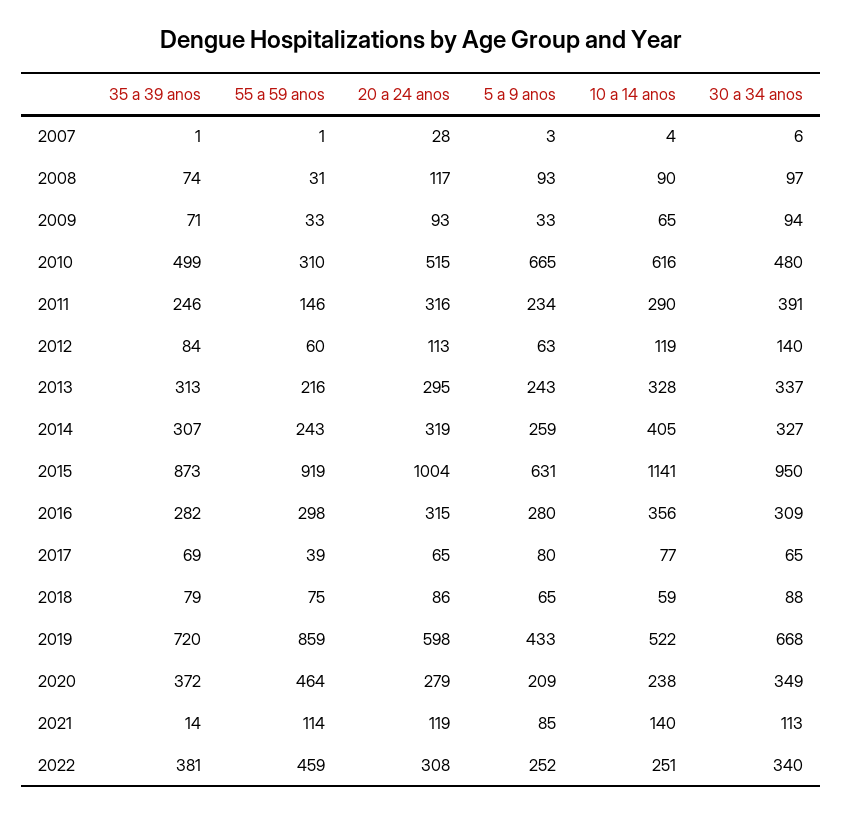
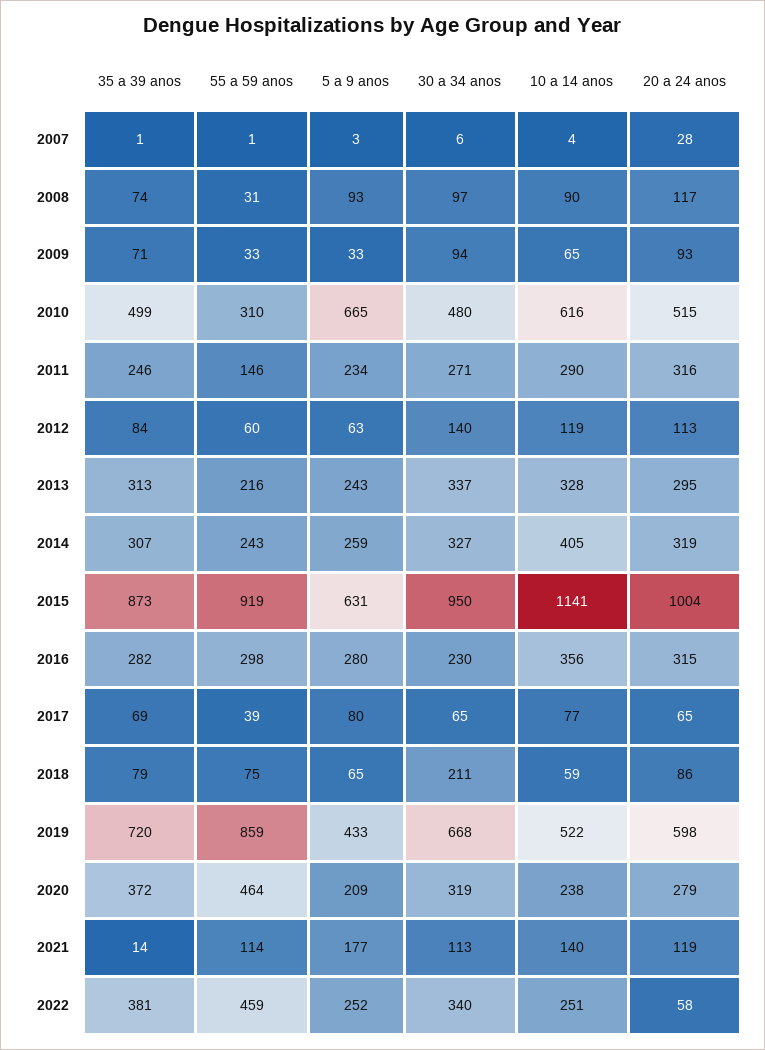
  {
    "35 a 39 anos": {
      "2007": 1,
      "2008": 74,
      "2009": 71,
      "2010": 499,
      "2011": 246,
      "2012": 84,
      "2013": 313,
      "2014": 307,
      "2015": 873,
      "2016": 282,
      "2017": 69,
      "2018": 79,
      "2019": 720,
      "2020": 372,
      "2021": 14,
      "2022": 381
    },
    "55 a 59 anos": {
      "2007": 1,
      "2008": 31,
      "2009": 33,
      "2010": 310,
      "2011": 146,
      "2012": 60,
      "2013": 216,
      "2014": 243,
      "2015": 919,
      "2016": 298,
      "2017": 39,
      "2018": 75,
      "2019": 859,
      "2020": 464,
      "2021": 114,
      "2022": 459
    },
    "20 a 24 anos": {
      "2007": 28,
      "2008": 117,
      "2009": 93,
      "2010": 515,
      "2011": 316,
      "2012": 113,
      "2013": 295,
      "2014": 319,
      "2015": 1004,
      "2016": 315,
      "2017": 65,
      "2018": 86,
      "2019": 598,
      "2020": 279,
      "2021": 119,
-     "2022": 308
+     "2022": 58
    },
    "5 a 9 anos": {
      "2007": 3,
      "2008": 93,
      "2009": 33,
      "2010": 665,
      "2011": 234,
      "2012": 63,
      "2013": 243,
      "2014": 259,
      "2015": 631,
      "2016": 280,
      "2017": 80,
      "2018": 65,
      "2019": 433,
      "2020": 209,
-     "2021": 85,
+     "2021": 177,
      "2022": 252
    },
    "10 a 14 anos": {
      "2007": 4,
      "2008": 90,
      "2009": 65,
      "2010": 616,
      "2011": 290,
      "2012": 119,
      "2013": 328,
      "2014": 405,
      "2015": 1141,
      "2016": 356,
      "2017": 77,
      "2018": 59,
      "2019": 522,
      "2020": 238,
      "2021": 140,
      "2022": 251
    },
    "30 a 34 anos": {
      "2007": 6,
      "2008": 97,
      "2009": 94,
      "2010": 480,
-     "2011": 391,
+     "2011": 271,
      "2012": 140,
      "2013": 337,
      "2014": 327,
      "2015": 950,
-     "2016": 309,
+     "2016": 230,
      "2017": 65,
-     "2018": 88,
+     "2018": 211,
      "2019": 668,
-     "2020": 349,
+     "2020": 319,
      "2021": 113,
      "2022": 340
    }
  }

